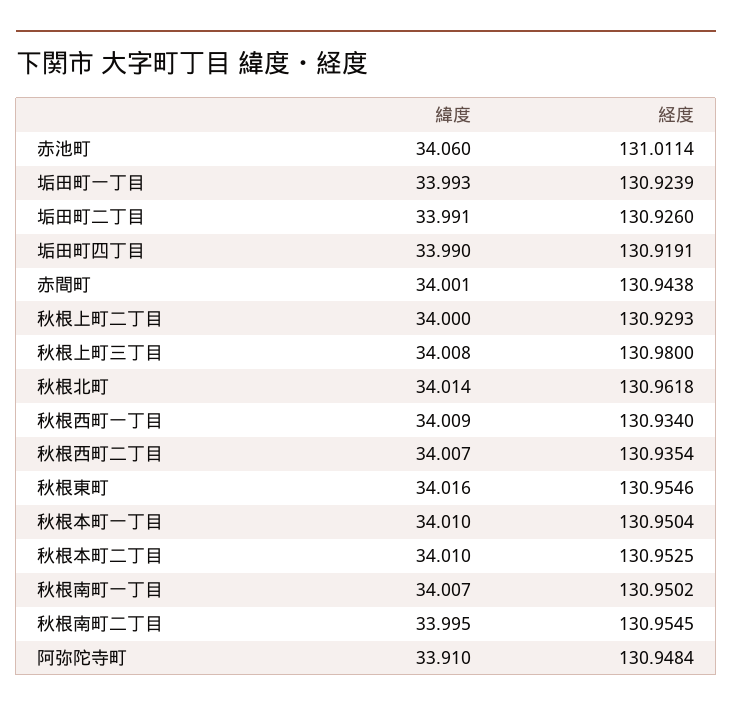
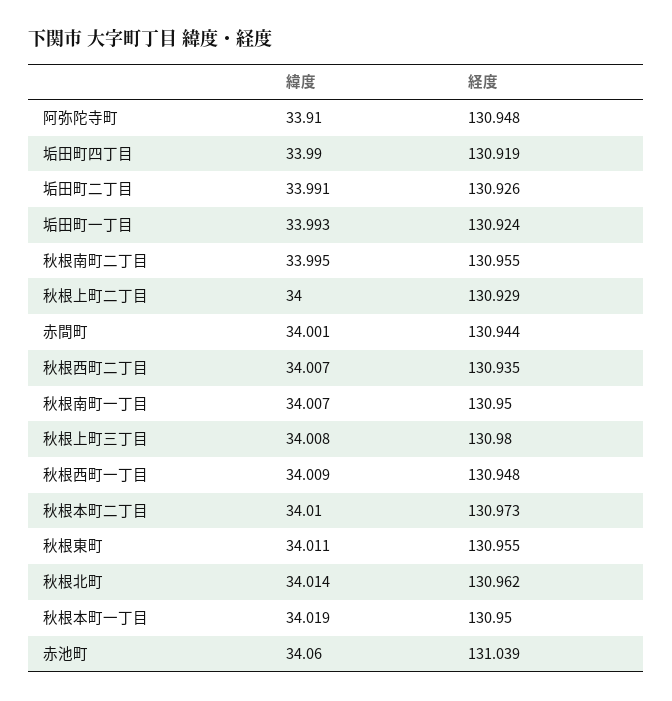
  {
    "緯度": {
      "赤池町": 34.06,
      "垢田町一丁目": 33.993,
      "垢田町二丁目": 33.991,
      "垢田町四丁目": 33.99,
      "赤間町": 34.001,
      "秋根上町二丁目": 34,
      "秋根上町三丁目": 34.008,
      "秋根北町": 34.014,
      "秋根西町一丁目": 34.009,
      "秋根西町二丁目": 34.007,
-     "秋根東町": 34.016,
+     "秋根東町": 34.011,
-     "秋根本町一丁目": 34.01,
+     "秋根本町一丁目": 34.019,
      "秋根本町二丁目": 34.01,
      "秋根南町一丁目": 34.007,
      "秋根南町二丁目": 33.995,
      "阿弥陀寺町": 33.91
    },
    "経度": {
-     "赤池町": 131.0114,
+     "赤池町": 131.039,
      "垢田町一丁目": 130.9239,
      "垢田町二丁目": 130.926,
      "垢田町四丁目": 130.9191,
      "赤間町": 130.9438,
      "秋根上町二丁目": 130.9293,
      "秋根上町三丁目": 130.98,
      "秋根北町": 130.9618,
-     "秋根西町一丁目": 130.934,
+     "秋根西町一丁目": 130.948,
      "秋根西町二丁目": 130.9354,
      "秋根東町": 130.9546,
      "秋根本町一丁目": 130.9504,
-     "秋根本町二丁目": 130.9525,
+     "秋根本町二丁目": 130.973,
      "秋根南町一丁目": 130.9502,
      "秋根南町二丁目": 130.9545,
      "阿弥陀寺町": 130.9484
    }
  }

